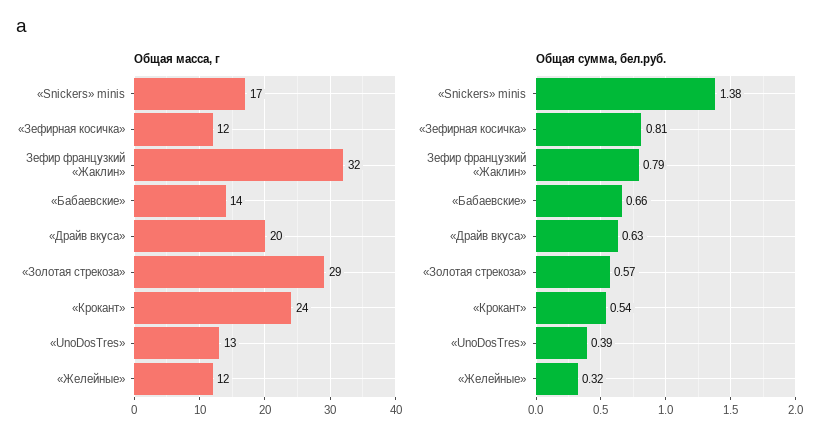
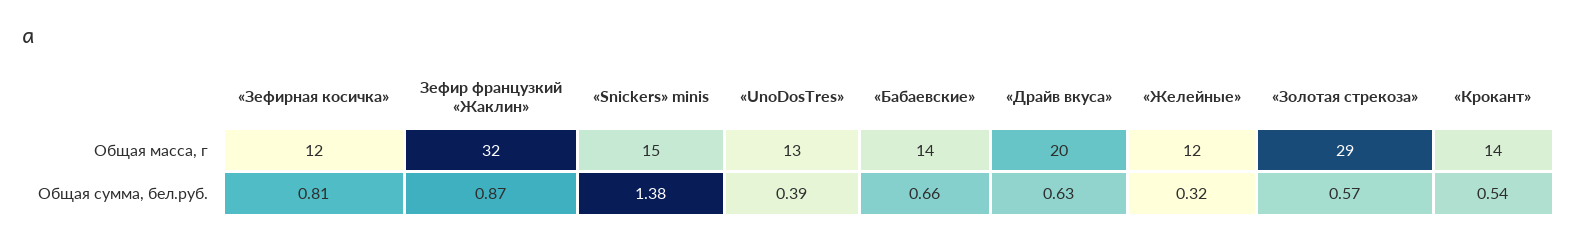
  {
    "Общая масса, г": {
-     "«Snickers» minis": 17,
+     "«Snickers» minis": 15,
      "«Зефирная косичка»": 12,
      "Зефир французкий «Жаклин»": 32,
      "«Бабаевские»": 14,
      "«Драйв вкуса»": 20,
      "«Золотая стрекоза»": 29,
-     "«Крокант»": 24,
+     "«Крокант»": 14,
      "«UnoDosTres»": 13,
      "«Желейные»": 12
    },
    "Общая сумма, бел.руб.": {
      "«Snickers» minis": 1.38,
      "«Зефирная косичка»": 0.81,
-     "Зефир французкий «Жаклин»": 0.79,
+     "Зефир французкий «Жаклин»": 0.87,
      "«Бабаевские»": 0.66,
      "«Драйв вкуса»": 0.63,
      "«Золотая стрекоза»": 0.57,
      "«Крокант»": 0.54,
      "«UnoDosTres»": 0.39,
      "«Желейные»": 0.32
    }
  }

